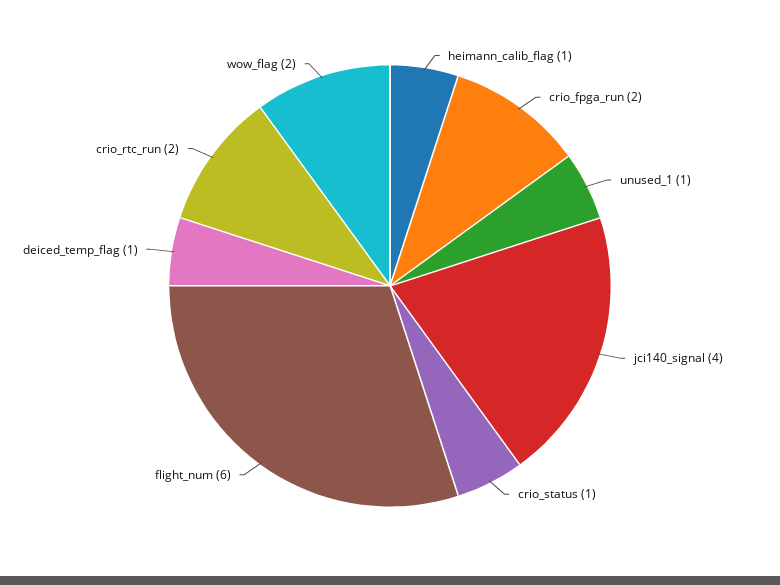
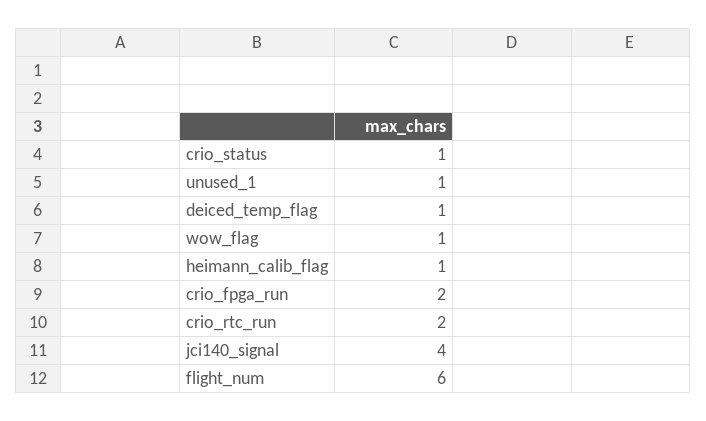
  {
    "heimann_calib_flag": 1,
    "crio_fpga_run": 2,
    "unused_1": 1,
    "jci140_signal": 4,
    "crio_status": 1,
    "flight_num": 6,
    "deiced_temp_flag": 1,
    "crio_rtc_run": 2,
-   "wow_flag": 2
+   "wow_flag": 1
  }

